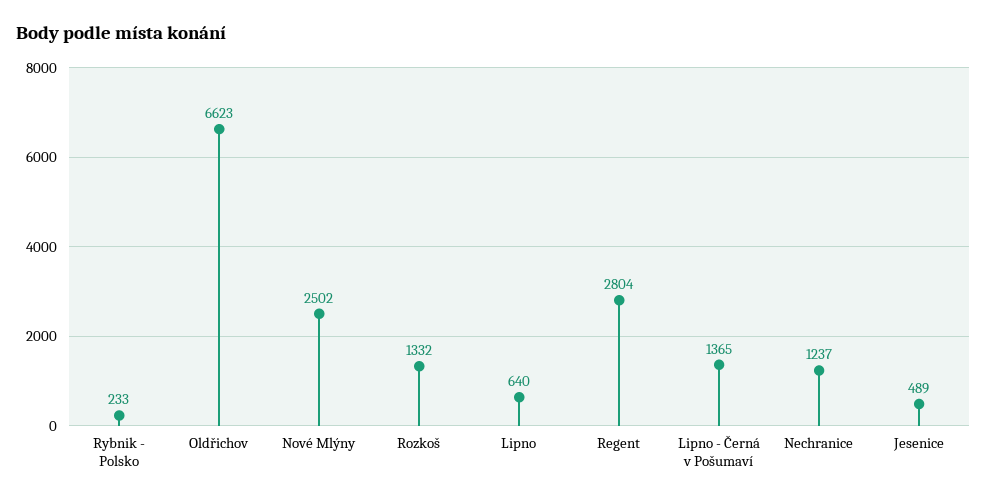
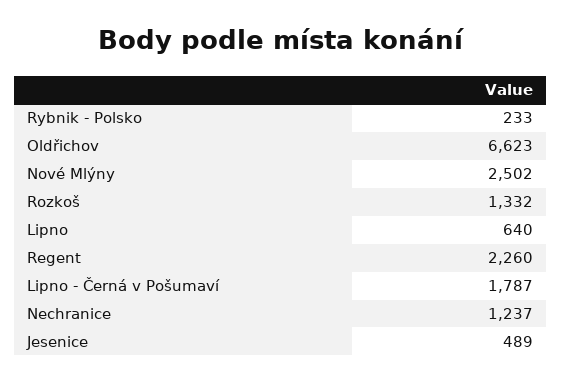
  {
    "Rybnik - Polsko": 233,
    "Oldřichov": 6623,
    "Nové Mlýny": 2502,
    "Rozkoš": 1332,
    "Lipno": 640,
-   "Regent": 2804,
+   "Regent": 2260,
-   "Lipno - Černá v Pošumaví": 1365,
+   "Lipno - Černá v Pošumaví": 1787,
    "Nechranice": 1237,
    "Jesenice": 489
  }

